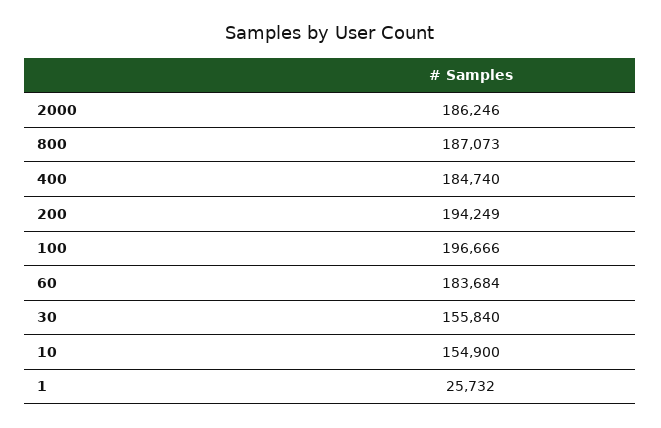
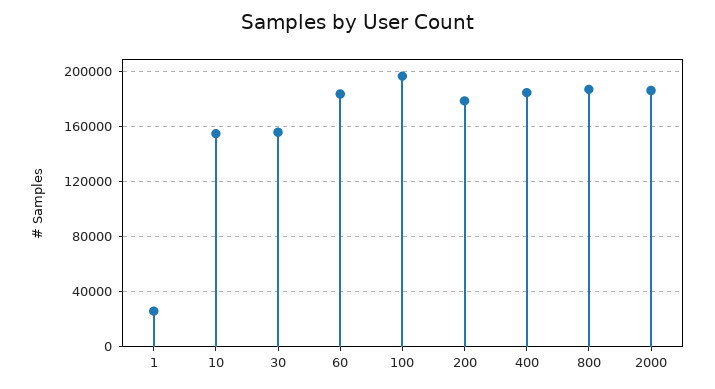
  {
    "2000": 186246,
    "800": 187073,
    "400": 184740,
-   "200": 194249,
+   "200": 180000,
    "100": 196666,
    "60": 183684,
    "30": 155840,
    "10": 154900,
    "1": 25732
  }

